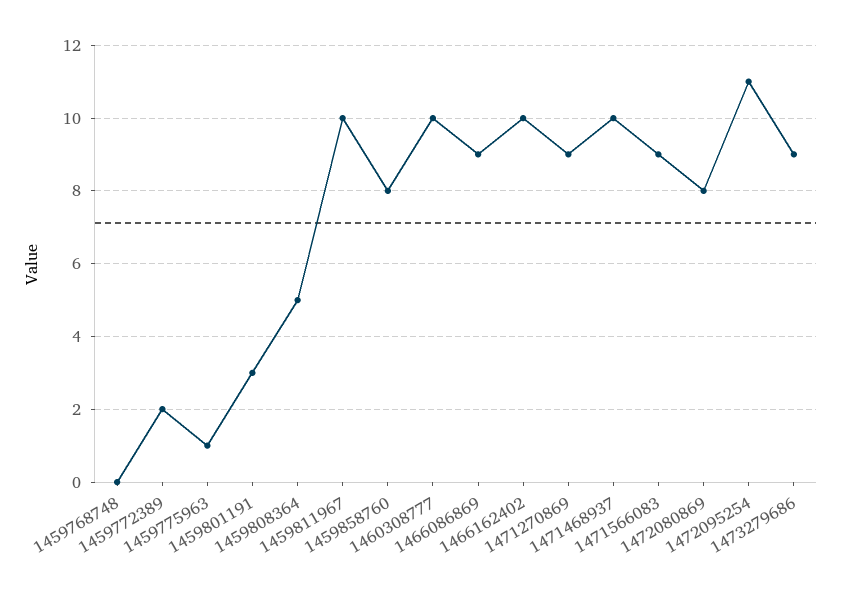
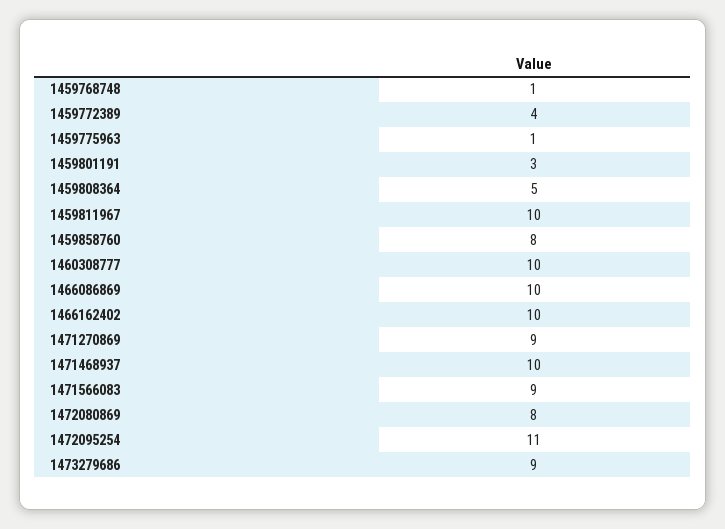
  {
-   "1459768748": 0,
+   "1459768748": 1,
-   "1459772389": 2,
+   "1459772389": 4,
    "1459775963": 1,
    "1459801191": 3,
    "1459808364": 5,
    "1459811967": 10,
    "1459858760": 8,
    "1460308777": 10,
-   "1466086869": 9,
+   "1466086869": 10,
    "1466162402": 10,
    "1471270869": 9,
    "1471468937": 10,
    "1471566083": 9,
    "1472080869": 8,
    "1472095254": 11,
    "1473279686": 9
  }

